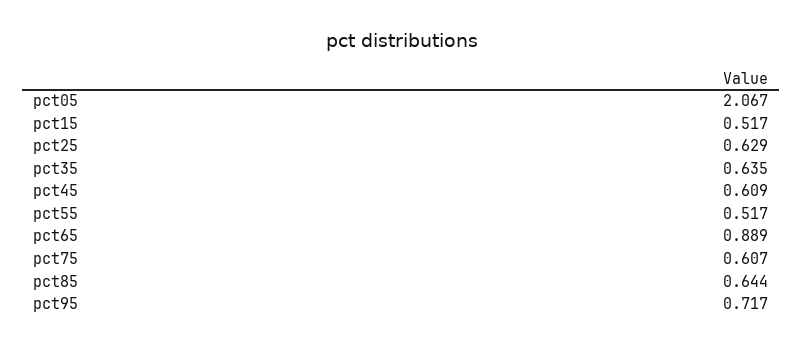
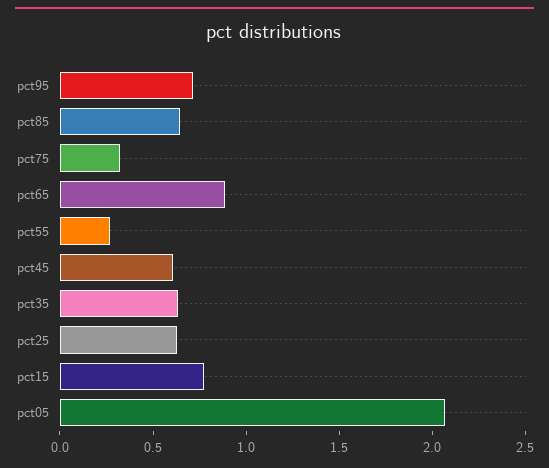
  {
    "pct05": 2.067,
-   "pct15": 0.517,
+   "pct15": 0.8,
    "pct25": 0.629,
    "pct35": 0.635,
    "pct45": 0.609,
-   "pct55": 0.517,
+   "pct55": 0.3,
    "pct65": 0.889,
-   "pct75": 0.607,
+   "pct75": 0.3,
    "pct85": 0.644,
    "pct95": 0.717
  }

